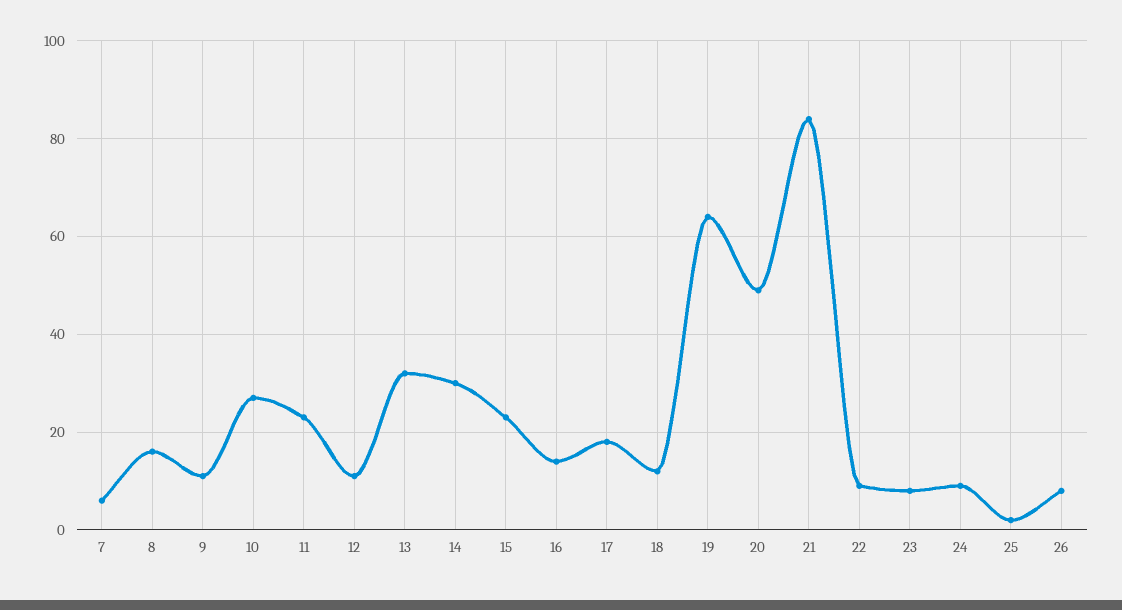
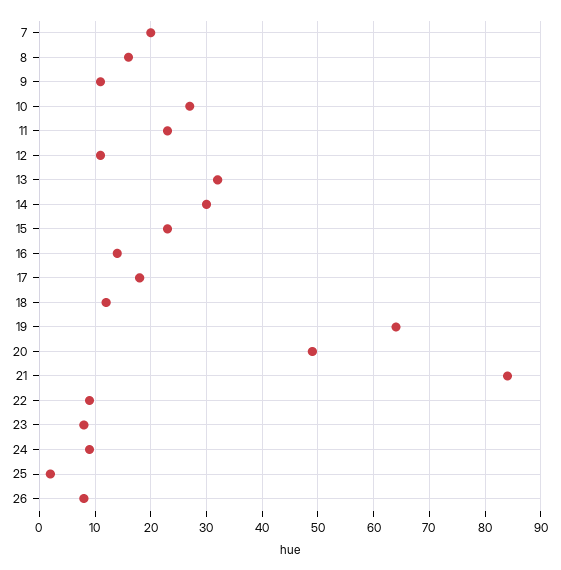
  {
-   "7": 5,
+   "7": 20,
    "8": 15,
    "9": 10,
    "10": 25,
    "11": 25,
    "12": 10,
    "13": 30,
    "14": 30,
    "15": 25,
    "16": 15,
    "17": 20,
    "18": 10,
    "19": 65,
    "20": 50,
    "21": 85,
    "22": 10,
    "23": 10,
    "24": 10,
    "25": 0,
    "26": 10
  }

